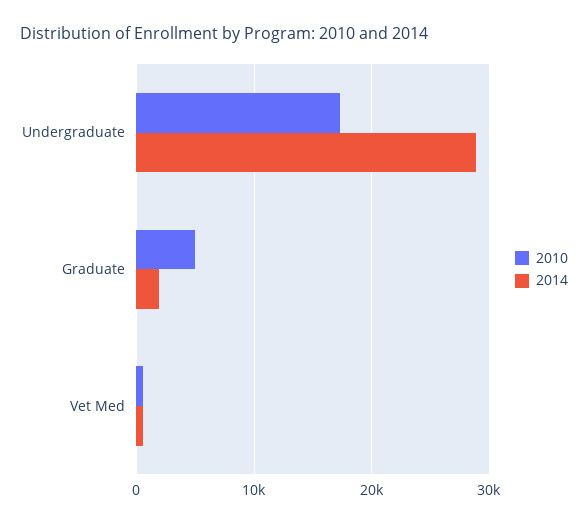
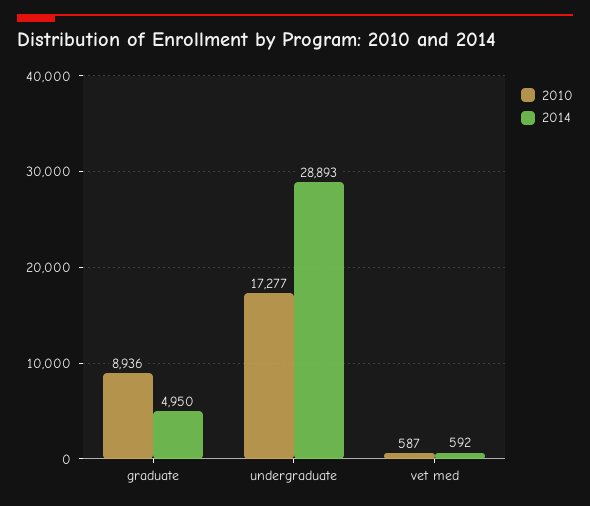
  {
    "2010": {
      "Undergraduate": 17277,
-     "Graduate": 5000,
+     "Graduate": 8936,
      "Vet Med": 587
    },
    "2014": {
      "Undergraduate": 28893,
-     "Graduate": 2000,
+     "Graduate": 4950,
      "Vet Med": 592
    }
  }

